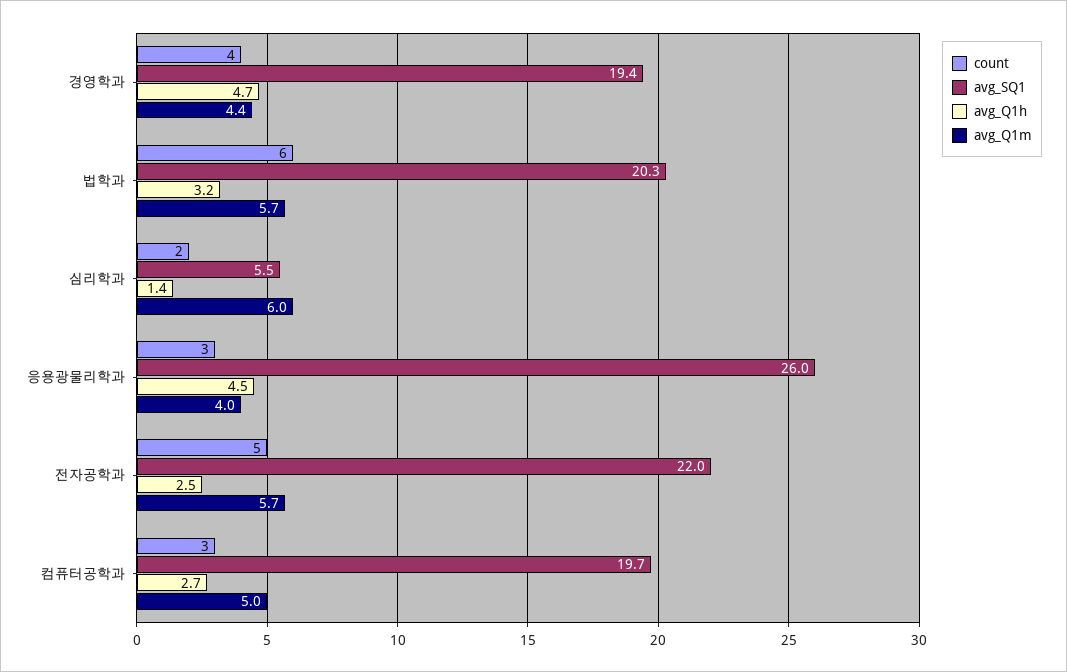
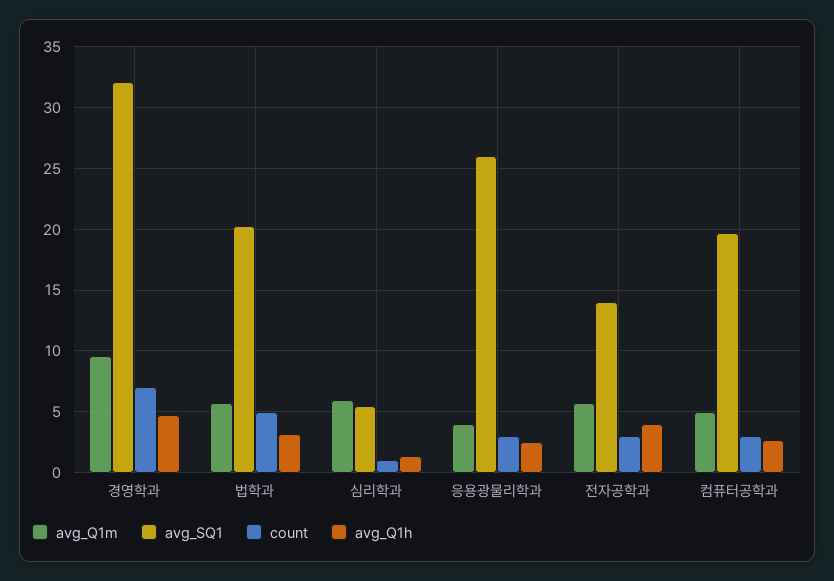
  {
    "count": {
-     "경영학과": 4,
+     "경영학과": 7,
-     "법학과": 6,
+     "법학과": 5,
-     "심리학과": 2,
+     "심리학과": 1,
      "응용광물리학과": 3,
-     "전자공학과": 5,
+     "전자공학과": 3,
      "컴퓨터공학과": 3
    },
    "avg_SQ1": {
-     "경영학과": 19.4,
+     "경영학과": 32,
      "법학과": 20.3,
      "심리학과": 5.5,
      "응용광물리학과": 26,
-     "전자공학과": 22,
+     "전자공학과": 14,
      "컴퓨터공학과": 19.7
    },
    "avg_Q1h": {
      "경영학과": 4.7,
      "법학과": 3.2,
      "심리학과": 1.4,
-     "응용광물리학과": 4.5,
+     "응용광물리학과": 2.5,
-     "전자공학과": 2.5,
+     "전자공학과": 4,
      "컴퓨터공학과": 2.7
    },
    "avg_Q1m": {
-     "경영학과": 4.4,
+     "경영학과": 9.5,
      "법학과": 5.7,
      "심리학과": 6,
      "응용광물리학과": 4,
      "전자공학과": 5.7,
      "컴퓨터공학과": 5
    }
  }

